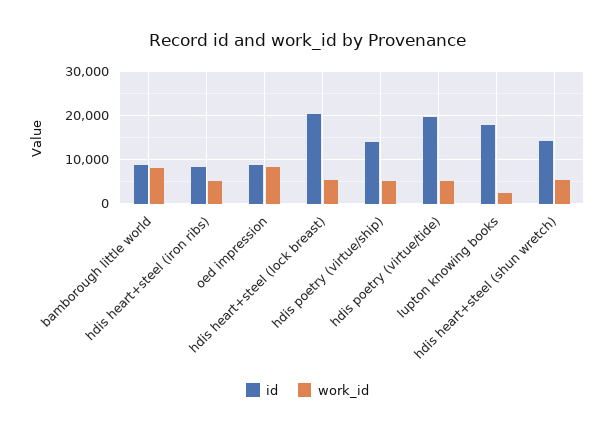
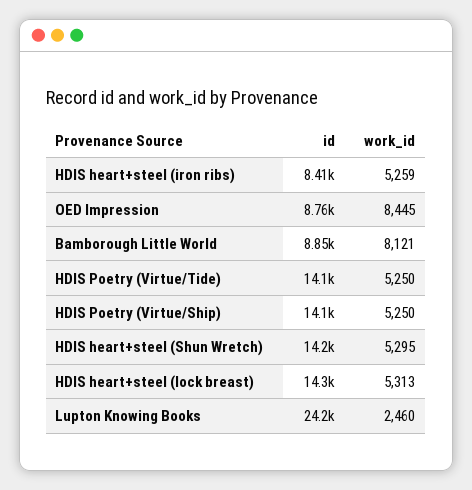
  {
    "id": {
      "bamborough little world": 8850,
      "hdis heart+steel (iron ribs)": 8410,
      "oed impression": 8760,
-     "hdis heart+steel (lock breast)": 20000,
+     "hdis heart+steel (lock breast)": 14300,
      "hdis poetry (virtue/ship)": 14100,
-     "hdis poetry (virtue/tide)": 20000,
+     "hdis poetry (virtue/tide)": 14100,
-     "lupton knowing books": 18000,
+     "lupton knowing books": 24200,
      "hdis heart+steel (shun wretch)": 14200
    },
    "work_id": {
      "bamborough little world": 8121,
      "hdis heart+steel (iron ribs)": 5259,
      "oed impression": 8445,
      "hdis heart+steel (lock breast)": 5313,
      "hdis poetry (virtue/ship)": 5250,
      "hdis poetry (virtue/tide)": 5250,
      "lupton knowing books": 2460,
      "hdis heart+steel (shun wretch)": 5295
    }
  }

